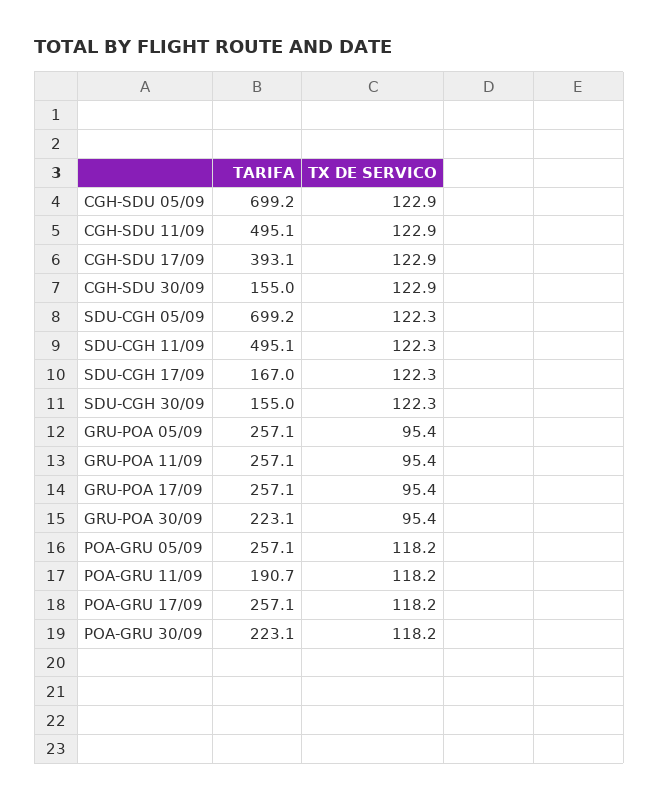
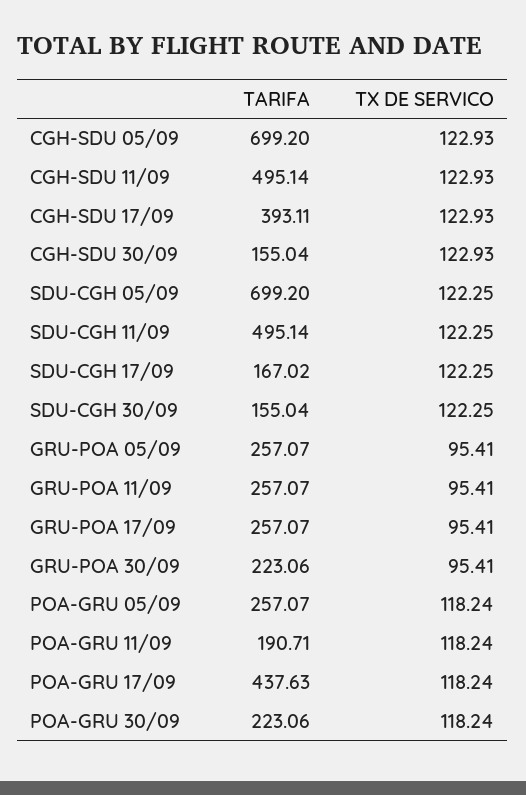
  {
    "TARIFA": {
      "CGH-SDU 05/09": 699.2,
      "CGH-SDU 11/09": 495.14,
      "CGH-SDU 17/09": 393.11,
      "CGH-SDU 30/09": 155.04,
      "SDU-CGH 05/09": 699.2,
      "SDU-CGH 11/09": 495.14,
      "SDU-CGH 17/09": 167.02,
      "SDU-CGH 30/09": 155.04,
      "GRU-POA 05/09": 257.07,
      "GRU-POA 11/09": 257.07,
      "GRU-POA 17/09": 257.07,
      "GRU-POA 30/09": 223.06,
      "POA-GRU 05/09": 257.07,
      "POA-GRU 11/09": 190.71,
-     "POA-GRU 17/09": 257.1,
+     "POA-GRU 17/09": 437.63,
      "POA-GRU 30/09": 223.06
    },
    "TX DE SERVICO": {
      "CGH-SDU 05/09": 122.93,
      "CGH-SDU 11/09": 122.93,
      "CGH-SDU 17/09": 122.93,
      "CGH-SDU 30/09": 122.93,
      "SDU-CGH 05/09": 122.25,
      "SDU-CGH 11/09": 122.25,
      "SDU-CGH 17/09": 122.25,
      "SDU-CGH 30/09": 122.25,
      "GRU-POA 05/09": 95.41,
      "GRU-POA 11/09": 95.41,
      "GRU-POA 17/09": 95.41,
      "GRU-POA 30/09": 95.41,
      "POA-GRU 05/09": 118.24,
      "POA-GRU 11/09": 118.24,
      "POA-GRU 17/09": 118.24,
      "POA-GRU 30/09": 118.24
    }
  }

